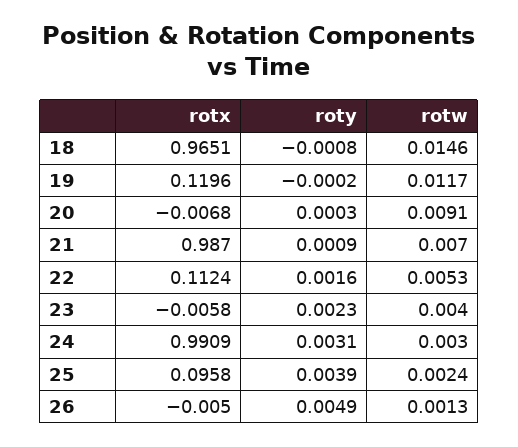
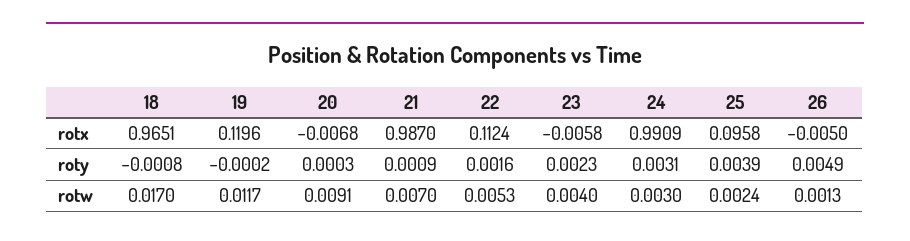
  {
    "rotx": {
      "18": 0.9651,
      "19": 0.1196,
      "20": -0.0068,
      "21": 0.987,
      "22": 0.1124,
      "23": -0.0058,
      "24": 0.9909,
      "25": 0.0958,
      "26": -0.005
    },
    "roty": {
      "18": -0.0008,
      "19": -0.0002,
      "20": 0.0003,
      "21": 0.0009,
      "22": 0.0016,
      "23": 0.0023,
      "24": 0.0031,
      "25": 0.0039,
      "26": 0.0049
    },
    "rotw": {
-     "18": 0.0146,
+     "18": 0.017,
      "19": 0.0117,
      "20": 0.0091,
      "21": 0.007,
      "22": 0.0053,
      "23": 0.004,
      "24": 0.003,
      "25": 0.0024,
      "26": 0.0013
    }
  }

